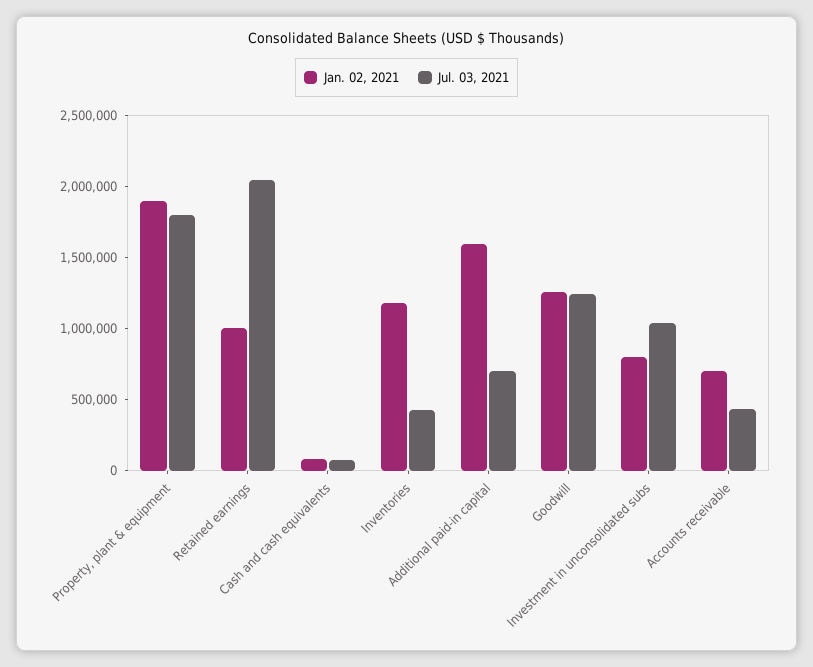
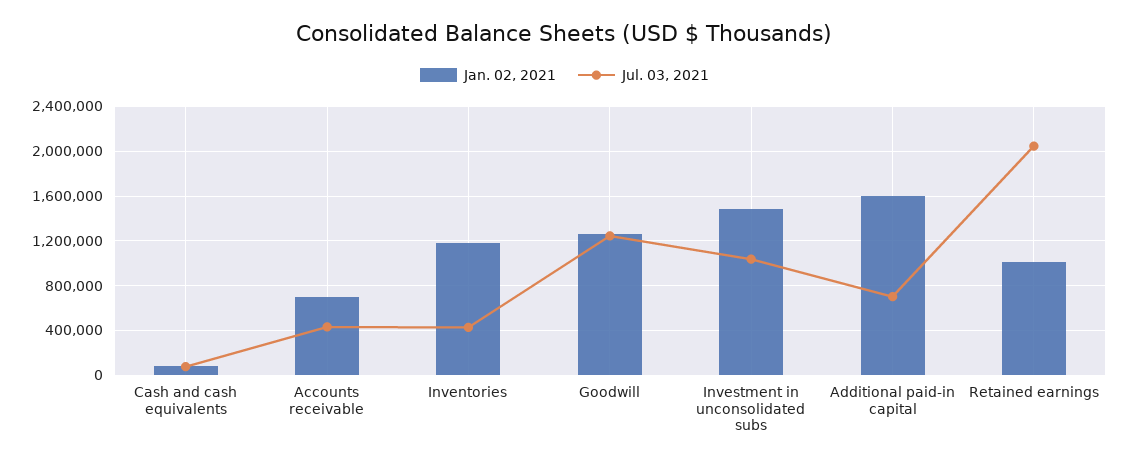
  {
    "Jan. 02, 2021": {
-     "Property, plant & equipment": 1900000,
      "Retained earnings": 1000000,
      "Cash and cash equivalents": 100000,
      "Inventories": 1200000,
      "Additional paid-in capital": 1600000,
      "Goodwill": 1300000,
-     "Investment in unconsolidated subs": 800000,
+     "Investment in unconsolidated subs": 1500000,
      "Accounts receivable": 700000
    },
    "Jul. 03, 2021": {
-     "Property, plant & equipment": 1800000,
      "Retained earnings": 2000000,
      "Cash and cash equivalents": 100000,
      "Inventories": 400000,
      "Additional paid-in capital": 700000,
      "Goodwill": 1200000,
      "Investment in unconsolidated subs": 1000000,
      "Accounts receivable": 400000
    }
  }

